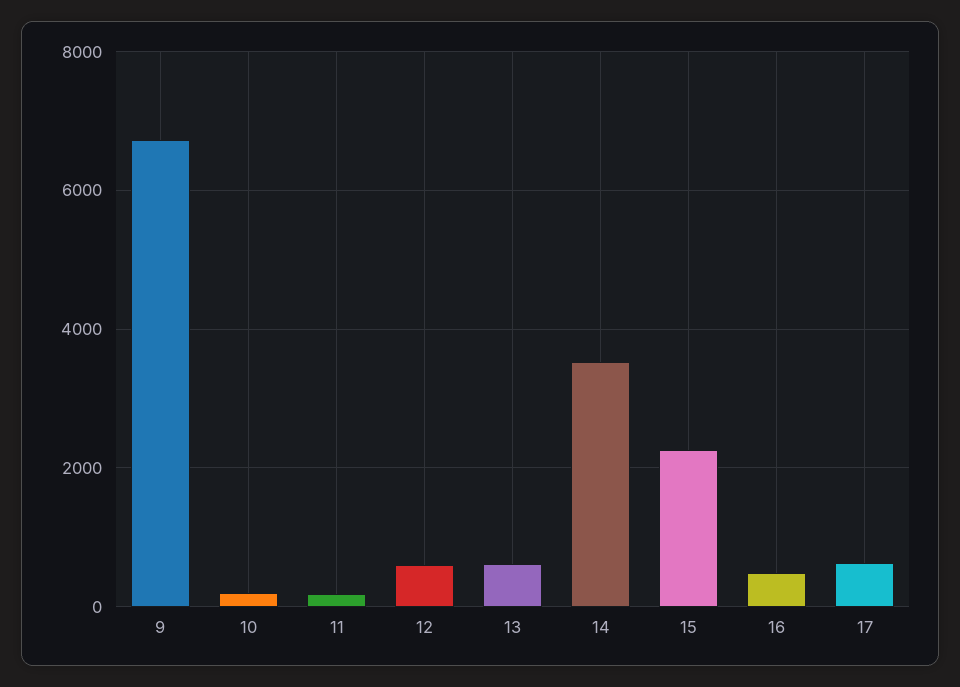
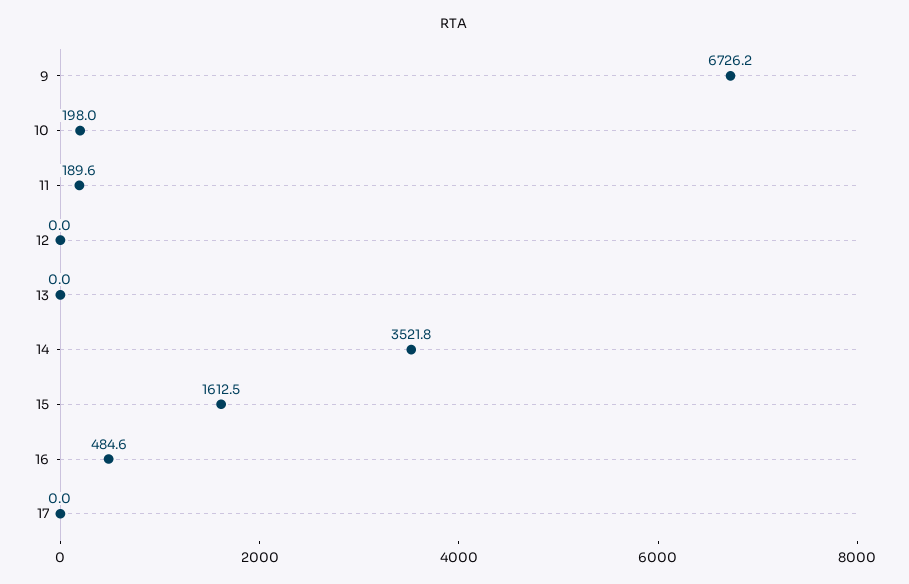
  {
    "9": 6726.2,
    "10": 198,
    "11": 189.6,
-   "12": 600,
+   "12": 0,
-   "13": 600,
+   "13": 0,
    "14": 3521.8,
-   "15": 2200,
+   "15": 1612.5,
    "16": 484.6,
-   "17": 600
+   "17": 0
  }

